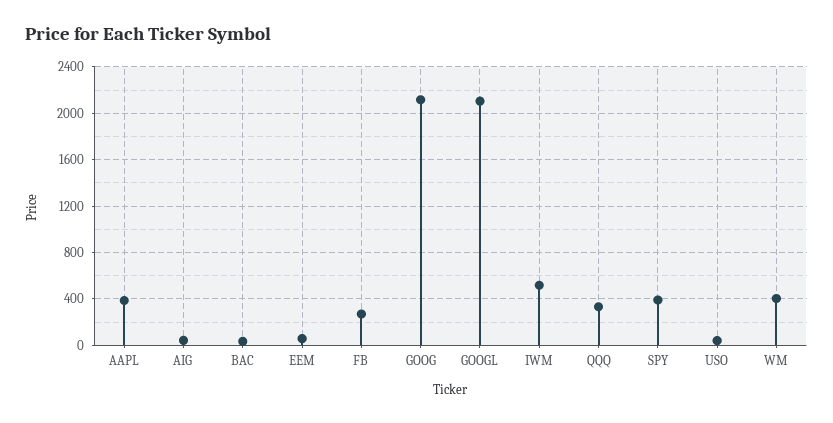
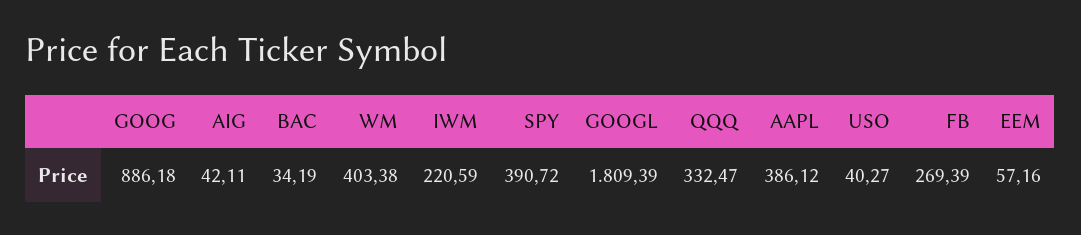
  {
    "AAPL": 386.12,
    "AIG": 42.11,
    "BAC": 34.19,
    "EEM": 57.16,
    "FB": 269.39,
-   "GOOG": 2100,
+   "GOOG": 886.18,
-   "GOOGL": 2100,
+   "GOOGL": 1809.39,
-   "IWM": 500,
+   "IWM": 220.59,
    "QQQ": 332.47,
    "SPY": 390.72,
    "USO": 40.27,
    "WM": 403.38
  }

